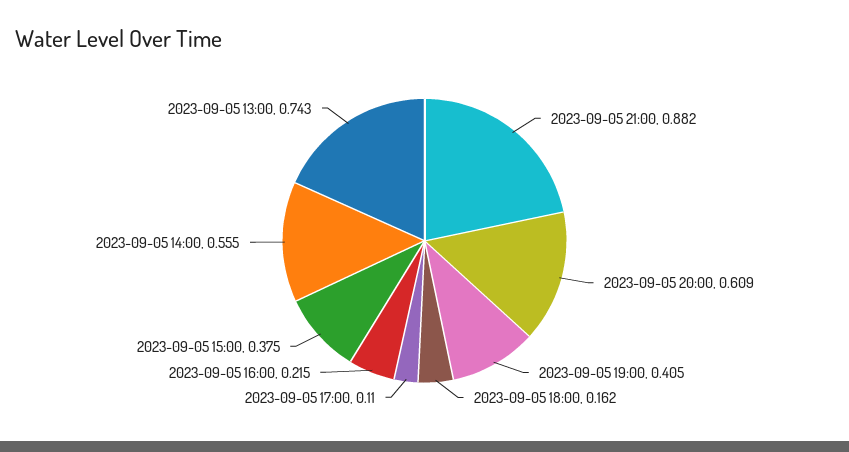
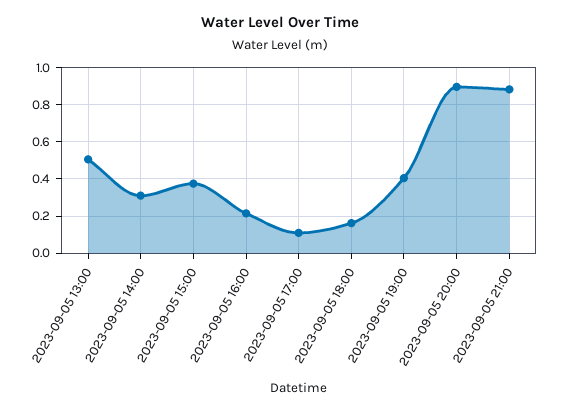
  {
    "2023-09-05 21:00": 0.882,
-   "2023-09-05 20:00": 0.609,
+   "2023-09-05 20:00": 0.9,
    "2023-09-05 19:00": 0.405,
    "2023-09-05 18:00": 0.162,
    "2023-09-05 17:00": 0.11,
    "2023-09-05 16:00": 0.215,
    "2023-09-05 15:00": 0.375,
-   "2023-09-05 14:00": 0.555,
+   "2023-09-05 14:00": 0.3,
-   "2023-09-05 13:00": 0.743
+   "2023-09-05 13:00": 0.5
  }

